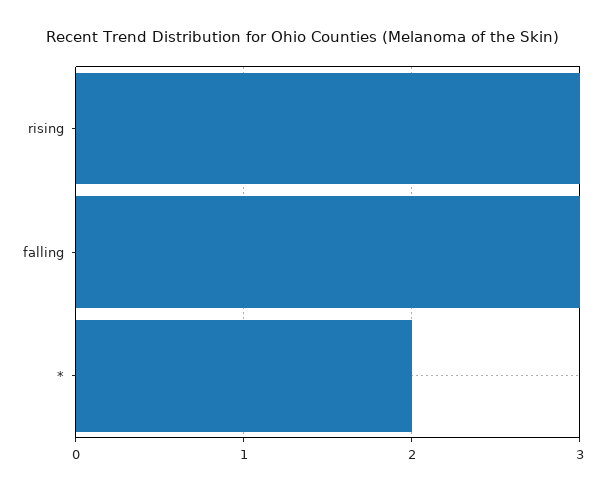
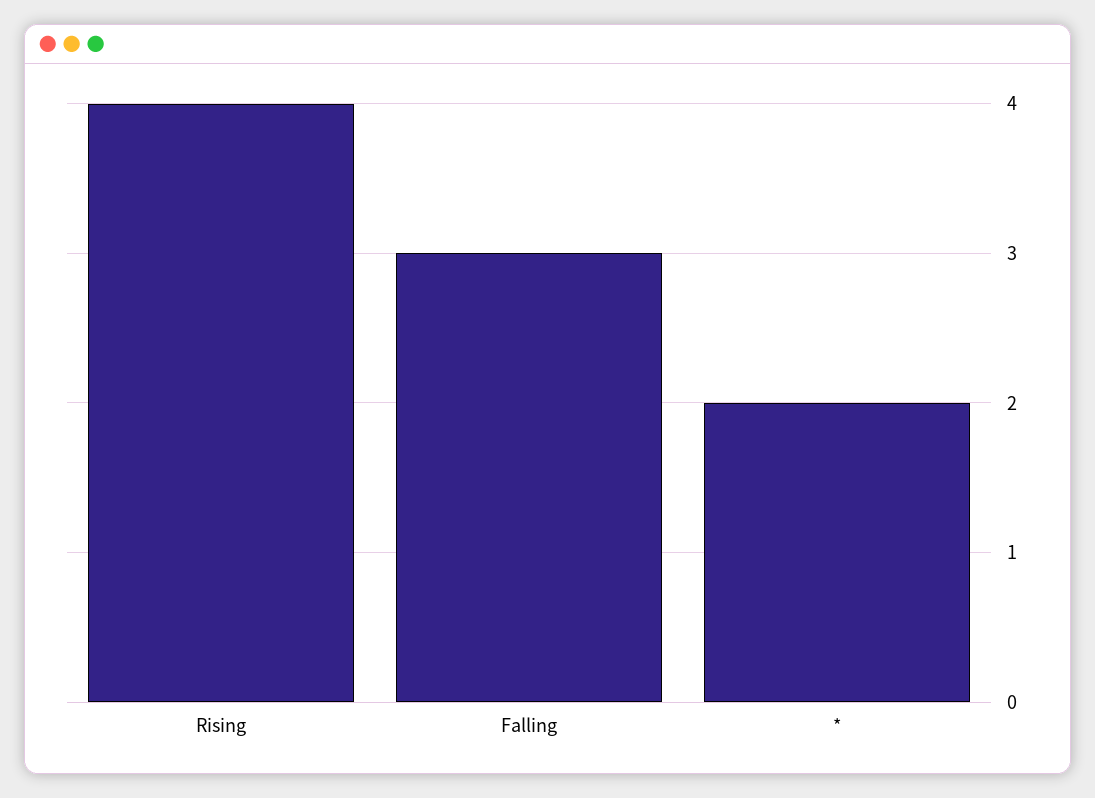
  {
-   "rising": 3,
+   "rising": 4,
    "falling": 3,
    "*": 2
  }

